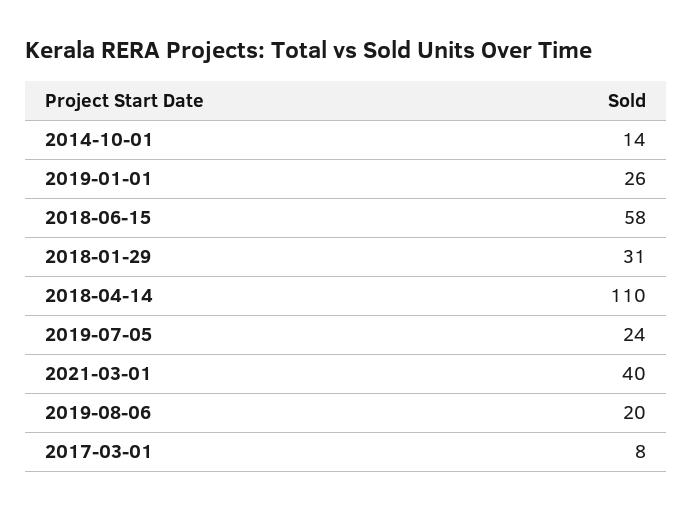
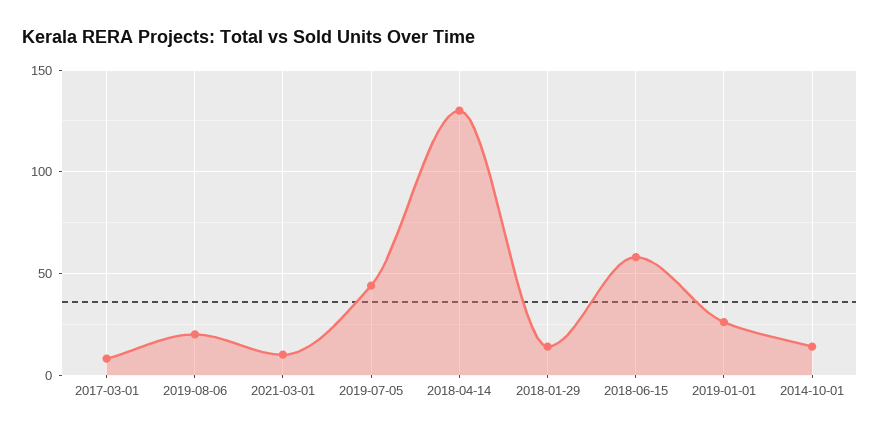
  {
    "2014-10-01": 14,
    "2019-01-01": 26,
    "2018-06-15": 58,
-   "2018-01-29": 31,
+   "2018-01-29": 15,
-   "2018-04-14": 110,
+   "2018-04-14": 130,
-   "2019-07-05": 24,
+   "2019-07-05": 45,
-   "2021-03-01": 40,
+   "2021-03-01": 10,
    "2019-08-06": 20,
    "2017-03-01": 8
  }

